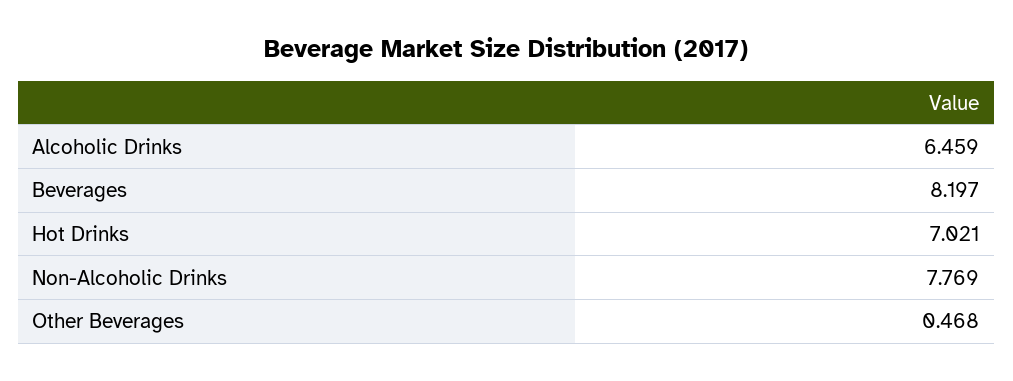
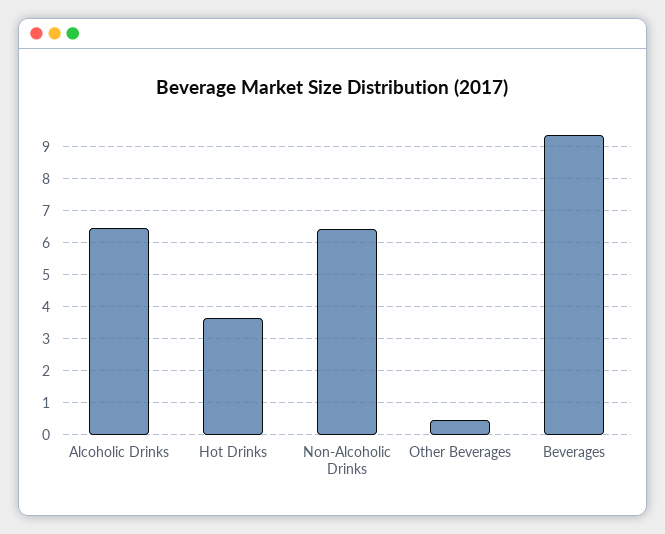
  {
    "Alcoholic Drinks": 6.459,
-   "Beverages": 8.197,
+   "Beverages": 9.4,
-   "Hot Drinks": 7.021,
+   "Hot Drinks": 3.6,
-   "Non-Alcoholic Drinks": 7.769,
+   "Non-Alcoholic Drinks": 6.4,
    "Other Beverages": 0.468
  }

